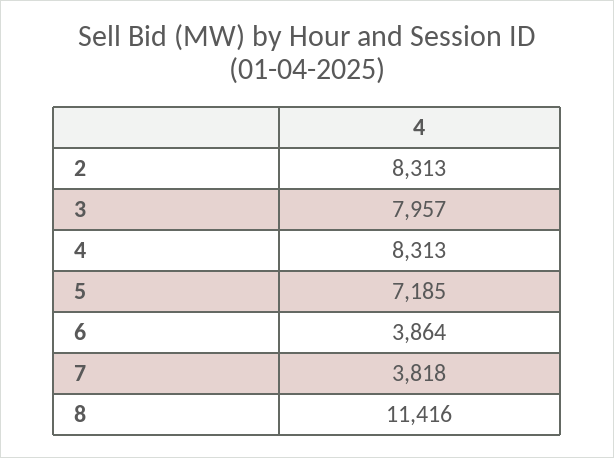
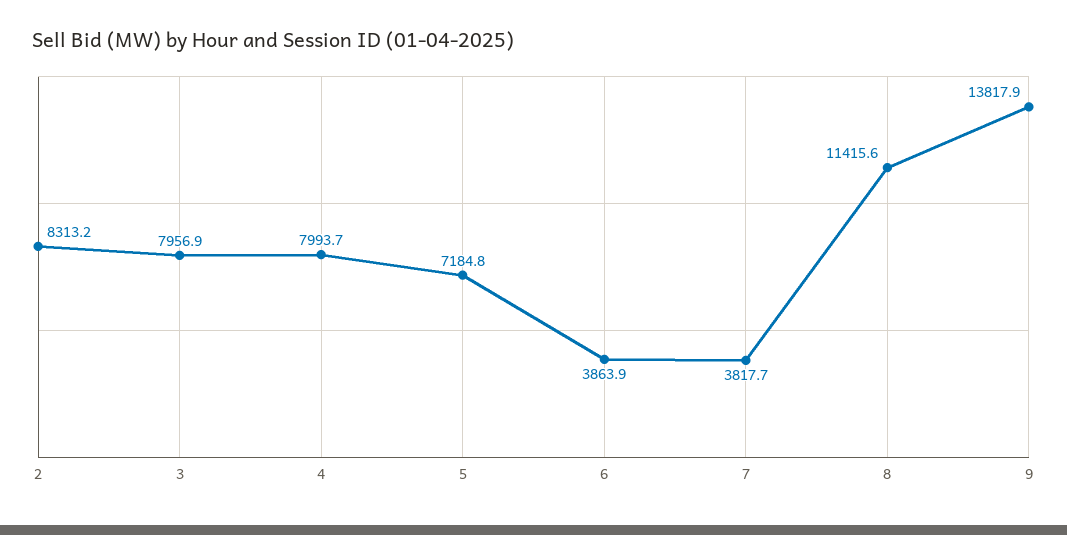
  {
    "2": 8313.2,
    "3": 7956.9,
-   "4": 8313,
+   "4": 7993.7,
    "5": 7184.8,
    "6": 3863.9,
    "7": 3817.7,
-   "8": 11415.6
+   "8": 11415.6,
+   "9": 13817.9
  }

